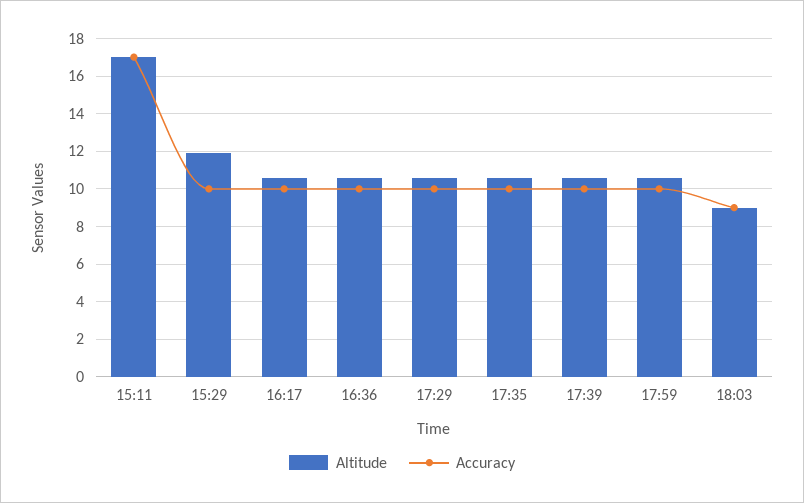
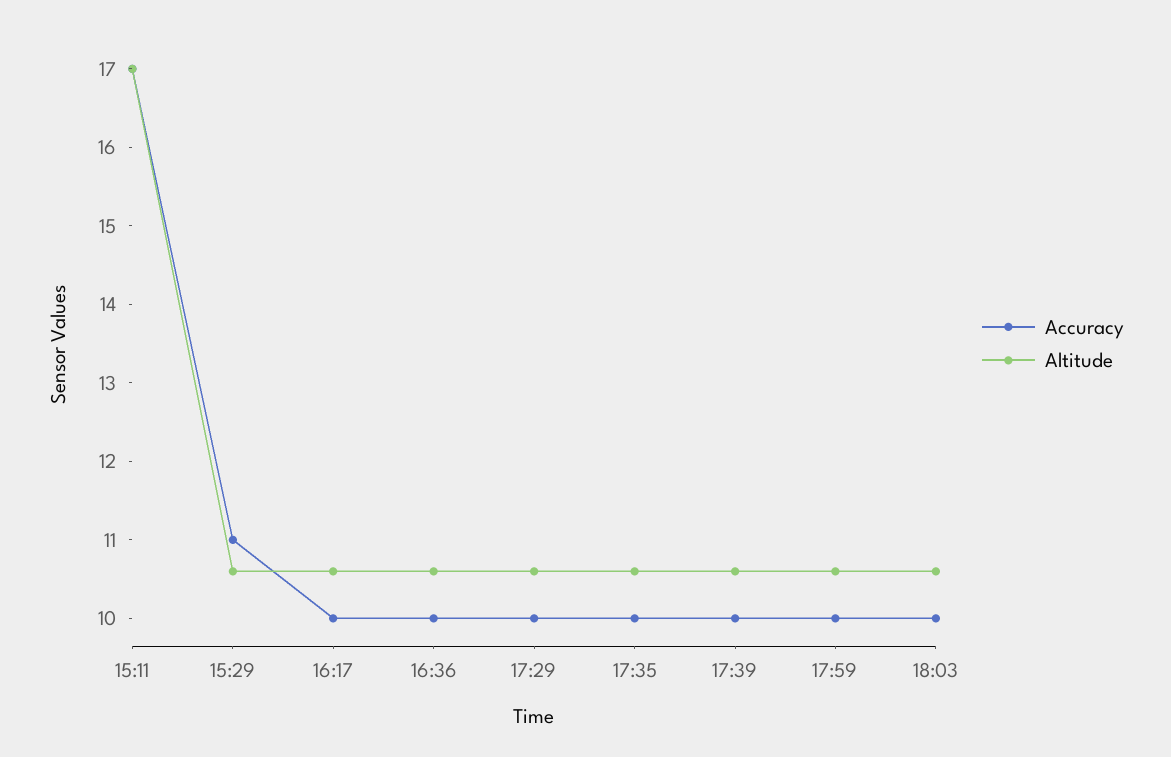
  {
    "Altitude": {
      "15:11": 17,
-     "15:29": 12,
+     "15:29": 10.5,
      "16:17": 10.5,
      "16:36": 10.5,
      "17:29": 10.5,
      "17:35": 10.5,
      "17:39": 10.5,
      "17:59": 10.5,
-     "18:03": 9
+     "18:03": 10.5
    },
    "Accuracy": {
      "15:11": 17,
-     "15:29": 10,
+     "15:29": 11,
      "16:17": 10,
      "16:36": 10,
      "17:29": 10,
      "17:35": 10,
      "17:39": 10,
      "17:59": 10,
-     "18:03": 9
+     "18:03": 10
    }
  }

